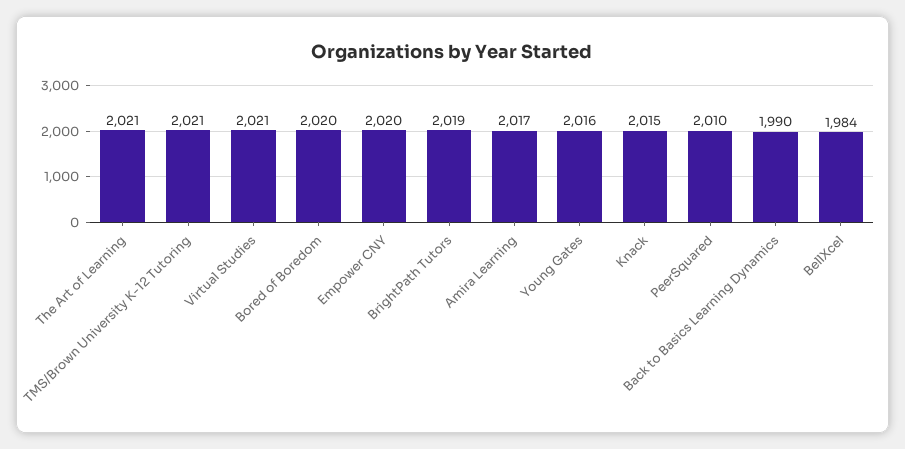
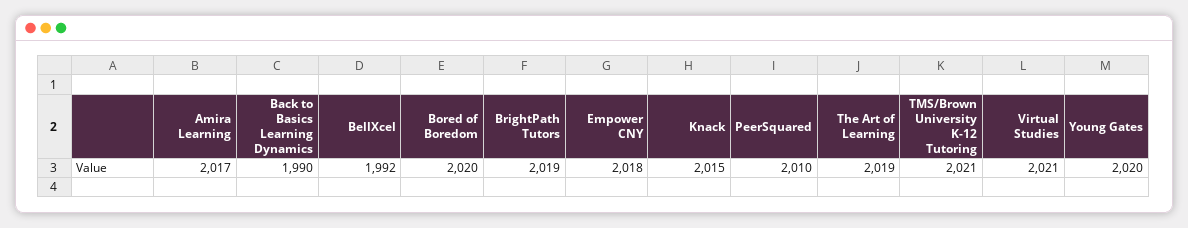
  {
-   "The Art of Learning": 2021,
+   "The Art of Learning": 2019,
    "TMS/Brown University K-12 Tutoring": 2021,
    "Virtual Studies": 2021,
    "Bored of Boredom": 2020,
-   "Empower CNY": 2020,
+   "Empower CNY": 2018,
    "BrightPath Tutors": 2019,
    "Amira Learning": 2017,
-   "Young Gates": 2016,
+   "Young Gates": 2020,
    "Knack": 2015,
    "PeerSquared": 2010,
    "Back to Basics Learning Dynamics": 1990,
-   "BellXcel": 1984
+   "BellXcel": 1992
  }

